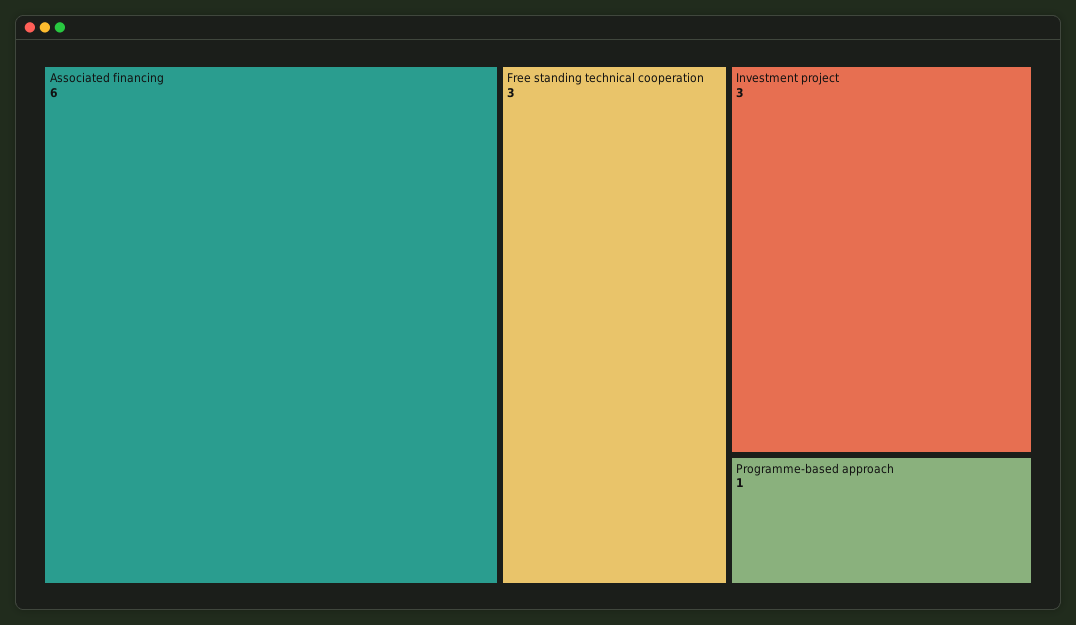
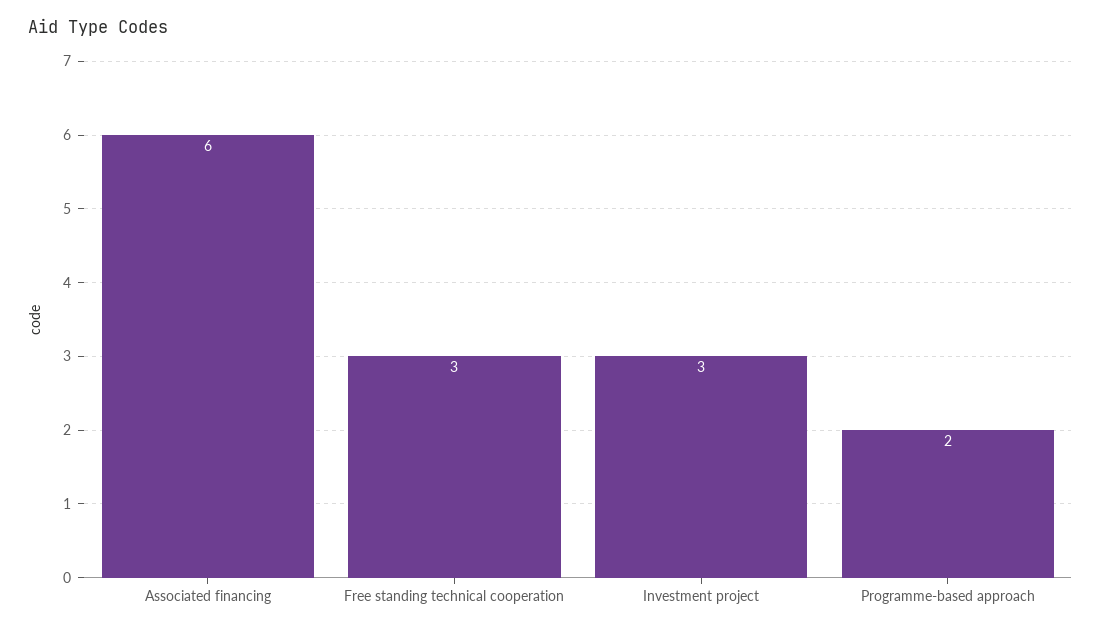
  {
    "Associated financing": 6,
    "Free standing technical cooperation": 3,
    "Investment project": 3,
-   "Programme-based approach": 1
+   "Programme-based approach": 2
  }

